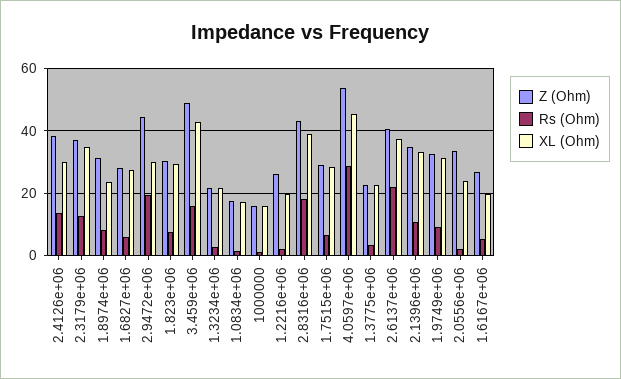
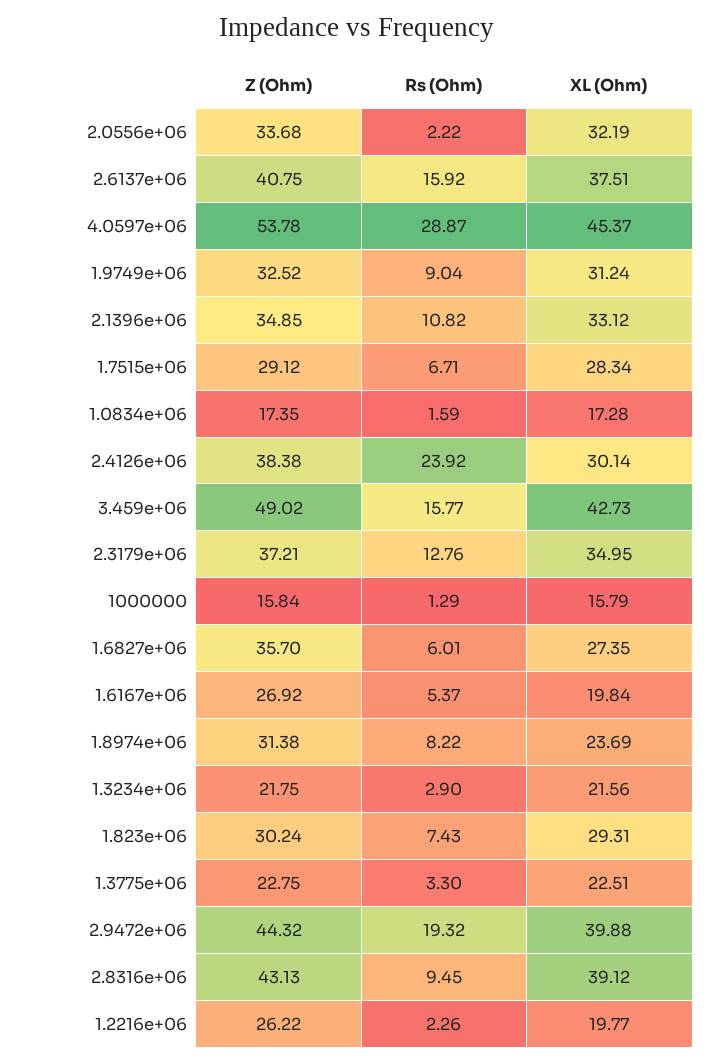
  {
    "Z (Ohm)": {
      "2.4126e+06": 38.38,
      "2.3179e+06": 37.21,
      "1.8974e+06": 31.38,
-     "1.6827e+06": 28,
+     "1.6827e+06": 35.7,
      "2.9472e+06": 44.32,
      "1.823e+06": 30.24,
      "3.459e+06": 49.02,
      "1.3234e+06": 21.75,
      "1.0834e+06": 17.35,
      "1000000": 15.84,
      "1.2216e+06": 26.22,
      "2.8316e+06": 43.13,
      "1.7515e+06": 29.12,
      "4.0597e+06": 53.78,
      "1.3775e+06": 22.75,
      "2.6137e+06": 40.75,
      "2.1396e+06": 34.85,
      "1.9749e+06": 32.52,
      "2.0556e+06": 33.68,
      "1.6167e+06": 26.92
    },
    "Rs (Ohm)": {
-     "2.4126e+06": 14,
+     "2.4126e+06": 23.92,
      "2.3179e+06": 12.76,
      "1.8974e+06": 8.22,
      "1.6827e+06": 6.01,
      "2.9472e+06": 19.32,
      "1.823e+06": 7.43,
      "3.459e+06": 15.77,
      "1.3234e+06": 2.9,
      "1.0834e+06": 1.59,
      "1000000": 1.29,
      "1.2216e+06": 2.26,
-     "2.8316e+06": 18,
+     "2.8316e+06": 9.45,
      "1.7515e+06": 6.71,
      "4.0597e+06": 28.87,
      "1.3775e+06": 3.3,
-     "2.6137e+06": 22,
+     "2.6137e+06": 15.92,
      "2.1396e+06": 10.82,
      "1.9749e+06": 9.04,
      "2.0556e+06": 2.22,
      "1.6167e+06": 5.37
    },
    "XL (Ohm)": {
      "2.4126e+06": 30.14,
      "2.3179e+06": 34.95,
      "1.8974e+06": 23.69,
      "1.6827e+06": 27.35,
-     "2.9472e+06": 30,
+     "2.9472e+06": 39.88,
      "1.823e+06": 29.31,
      "3.459e+06": 42.73,
      "1.3234e+06": 21.56,
      "1.0834e+06": 17.28,
      "1000000": 15.79,
      "1.2216e+06": 19.77,
      "2.8316e+06": 39.12,
      "1.7515e+06": 28.34,
      "4.0597e+06": 45.37,
      "1.3775e+06": 22.51,
      "2.6137e+06": 37.51,
      "2.1396e+06": 33.12,
      "1.9749e+06": 31.24,
-     "2.0556e+06": 24,
+     "2.0556e+06": 32.19,
      "1.6167e+06": 19.84
    }
  }

